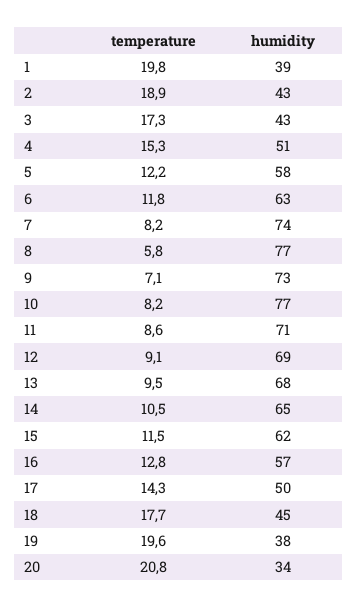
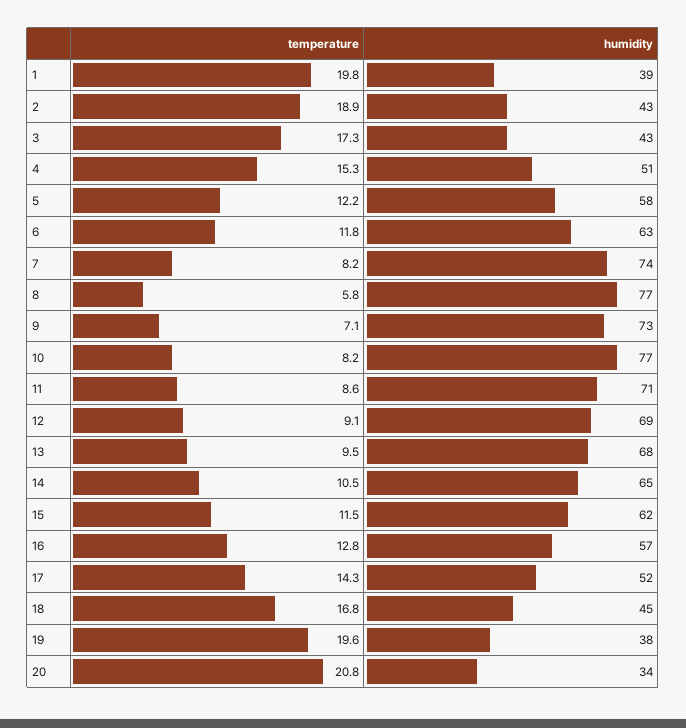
  {
    "temperature": {
      "1": 19.8,
      "2": 18.9,
      "3": 17.3,
      "4": 15.3,
      "5": 12.2,
      "6": 11.8,
      "7": 8.2,
      "8": 5.8,
      "9": 7.1,
      "10": 8.2,
      "11": 8.6,
      "12": 9.1,
      "13": 9.5,
      "14": 10.5,
      "15": 11.5,
      "16": 12.8,
      "17": 14.3,
-     "18": 17.7,
+     "18": 16.8,
      "19": 19.6,
      "20": 20.8
    },
    "humidity": {
      "1": 39,
      "2": 43,
      "3": 43,
      "4": 51,
      "5": 58,
      "6": 63,
      "7": 74,
      "8": 77,
      "9": 73,
      "10": 77,
      "11": 71,
      "12": 69,
      "13": 68,
      "14": 65,
      "15": 62,
      "16": 57,
-     "17": 50,
+     "17": 52,
      "18": 45,
      "19": 38,
      "20": 34
    }
  }

